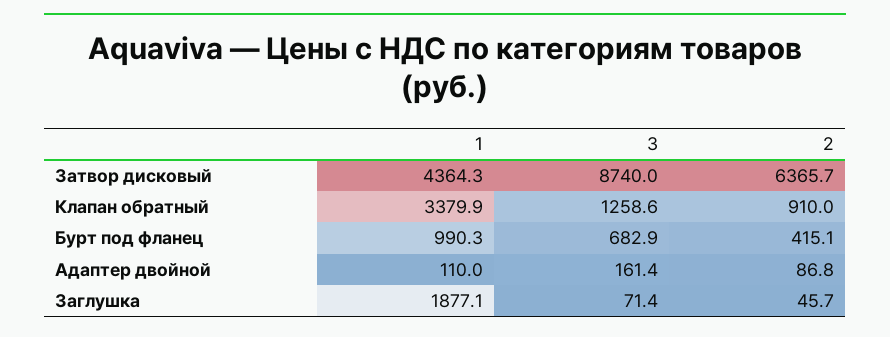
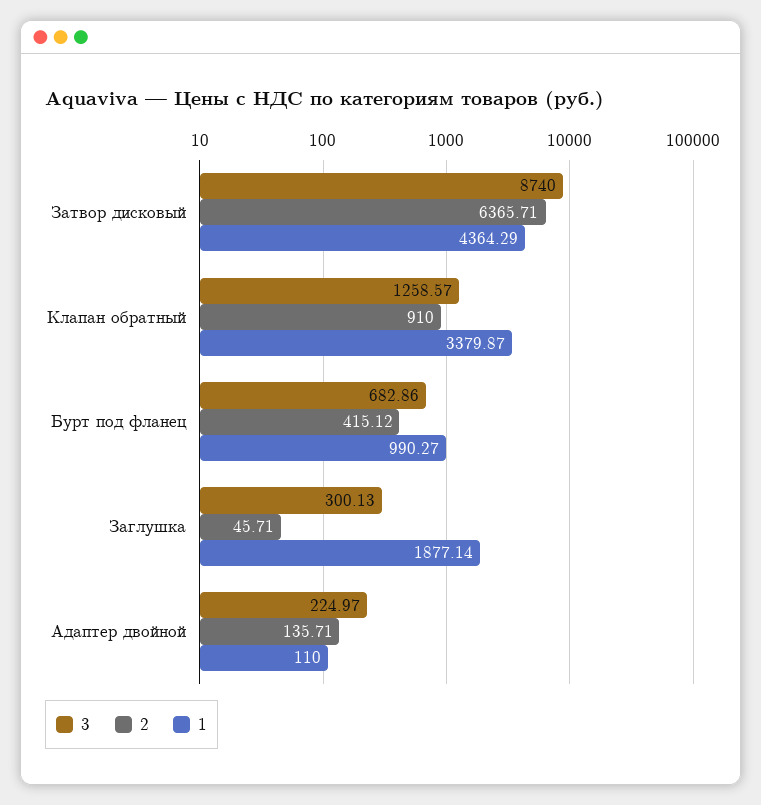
  {
    "1": {
      "Затвор дисковый": 4364.29,
      "Клапан обратный": 3379.87,
      "Бурт под фланец": 990.27,
      "Адаптер двойной": 110,
      "Заглушка": 1877.14
    },
    "3": {
      "Затвор дисковый": 8740,
      "Клапан обратный": 1258.57,
      "Бурт под фланец": 682.86,
-     "Адаптер двойной": 161.4,
+     "Адаптер двойной": 224.97,
-     "Заглушка": 71.4
+     "Заглушка": 300.13
    },
    "2": {
      "Затвор дисковый": 6365.71,
      "Клапан обратный": 910,
      "Бурт под фланец": 415.12,
-     "Адаптер двойной": 86.8,
+     "Адаптер двойной": 135.71,
      "Заглушка": 45.71
    }
  }

